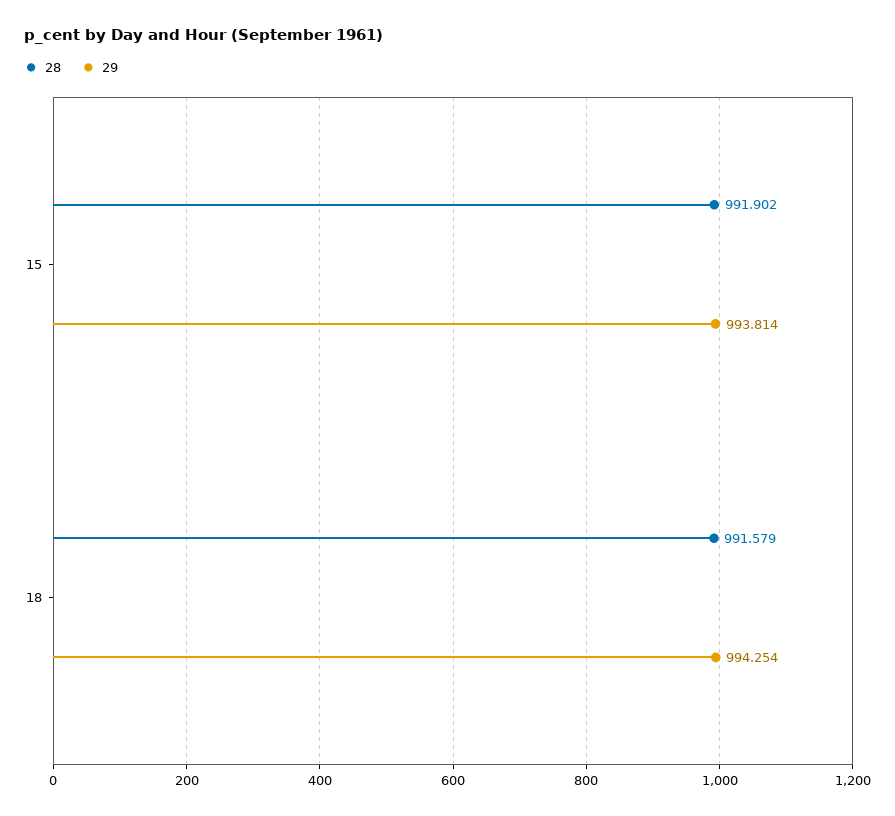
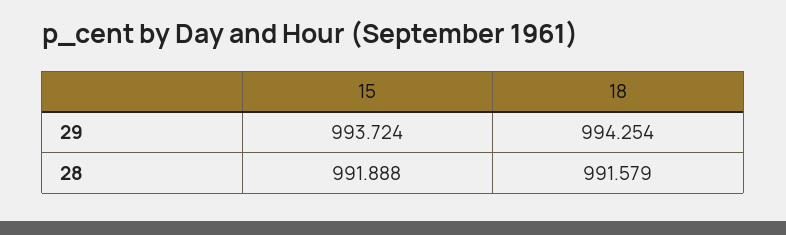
  {
    "28": {
-     "15": 991.902,
+     "15": 991.888,
      "18": 991.579
    },
    "29": {
-     "15": 993.814,
+     "15": 993.724,
      "18": 994.254
    }
  }

